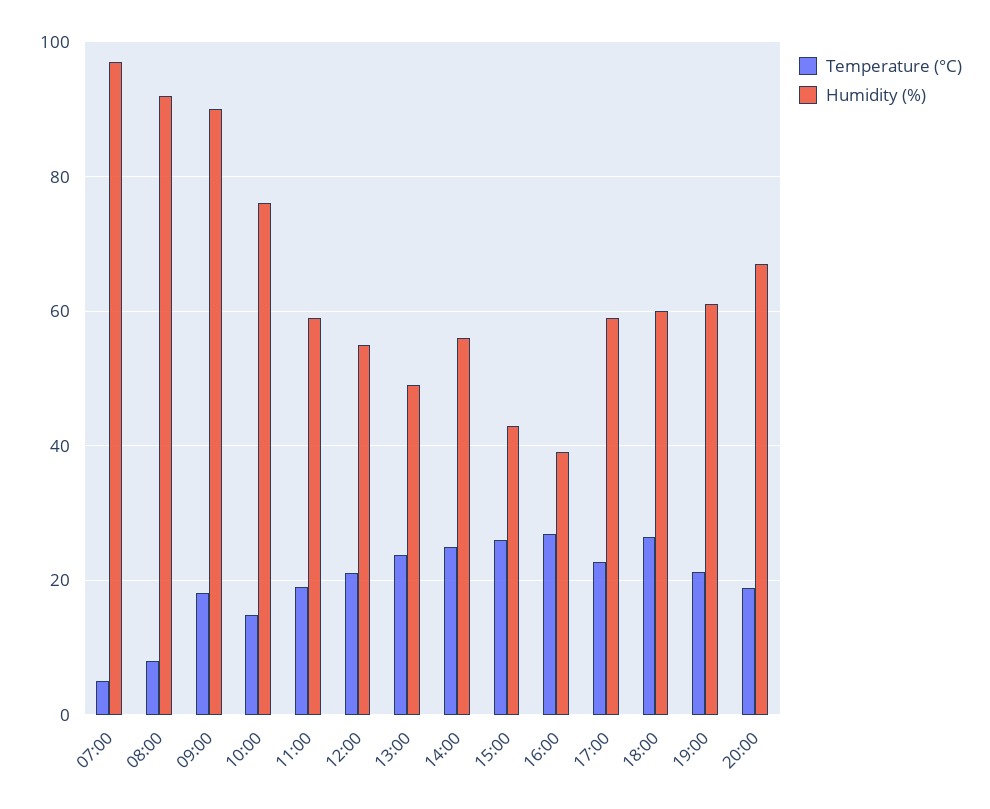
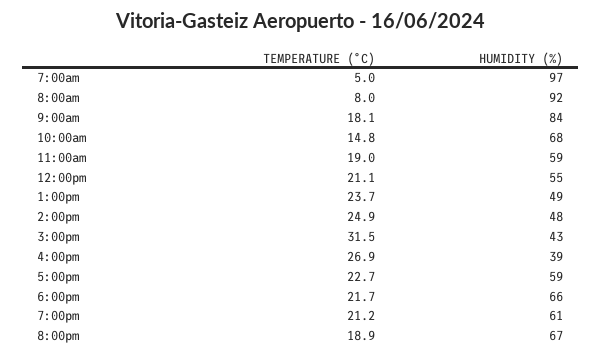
  {
    "Temperature (°C)": {
      "07:00": 5,
      "08:00": 8,
      "09:00": 18.1,
      "10:00": 14.8,
      "11:00": 19,
      "12:00": 21.1,
      "13:00": 23.7,
      "14:00": 24.9,
-     "15:00": 26,
+     "15:00": 31.5,
      "16:00": 26.9,
      "17:00": 22.7,
-     "18:00": 26,
+     "18:00": 21.7,
      "19:00": 21.2,
      "20:00": 18.9
    },
    "Humidity (%)": {
      "07:00": 97,
      "08:00": 92,
-     "09:00": 90,
+     "09:00": 84,
-     "10:00": 76,
+     "10:00": 68,
      "11:00": 59,
      "12:00": 55,
      "13:00": 49,
-     "14:00": 56,
+     "14:00": 48,
      "15:00": 43,
      "16:00": 39,
      "17:00": 59,
-     "18:00": 60,
+     "18:00": 66,
      "19:00": 61,
      "20:00": 67
    }
  }

